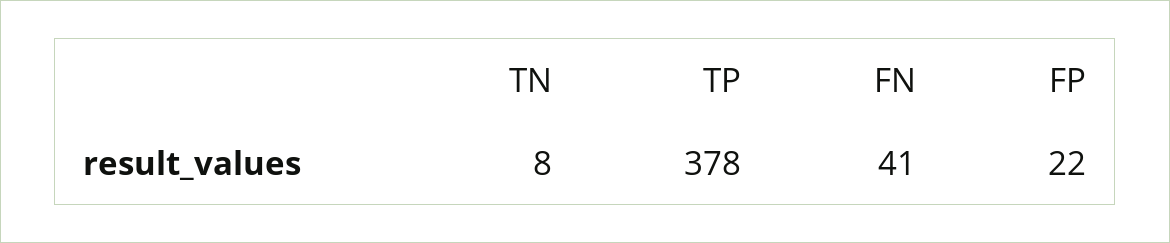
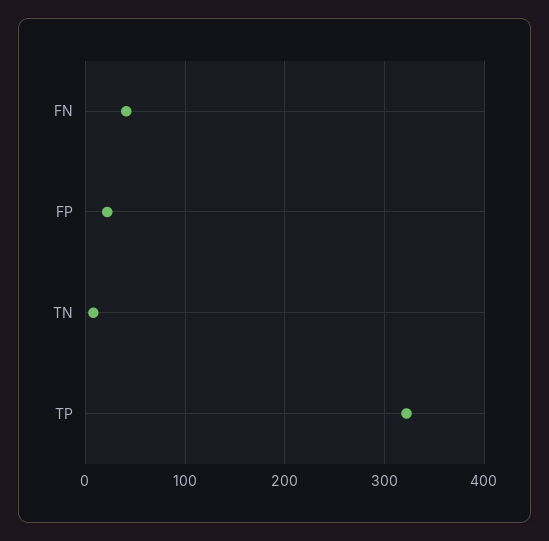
  {
    "TN": 8,
-   "TP": 378,
+   "TP": 320,
    "FN": 41,
    "FP": 22
  }

